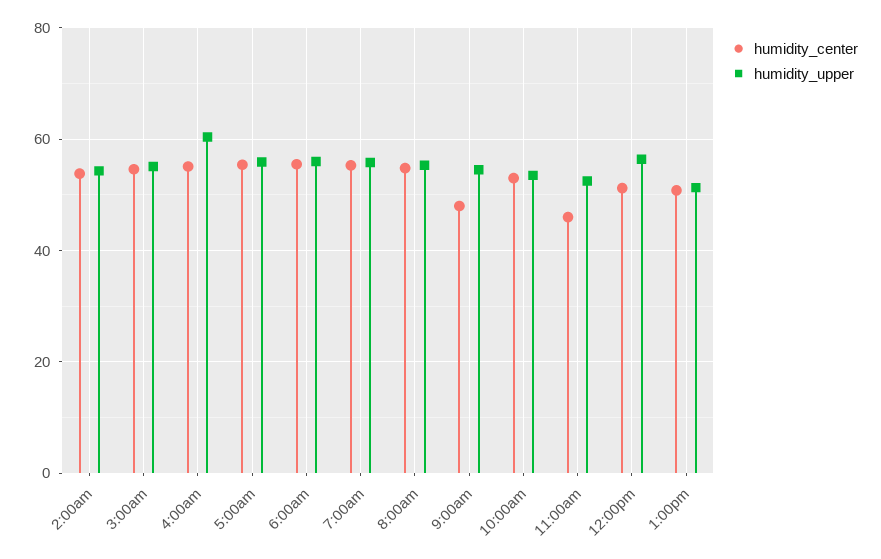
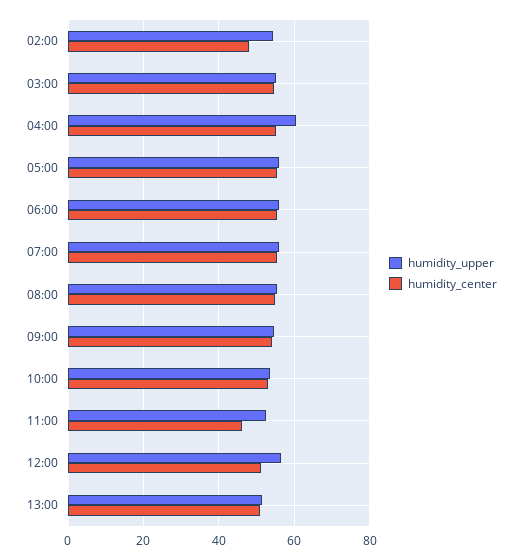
  {
    "humidity_center": {
-     "2:00am": 54,
+     "2:00am": 48,
      "3:00am": 54,
      "4:00am": 56,
      "5:00am": 56,
      "6:00am": 56,
      "7:00am": 56,
      "8:00am": 54,
-     "9:00am": 48,
+     "9:00am": 54,
      "10:00am": 54,
      "11:00am": 46,
      "12:00pm": 52,
      "1:00pm": 50
    },
    "humidity_upper": {
      "2:00am": 54,
      "3:00am": 56,
      "4:00am": 60,
      "5:00am": 56,
      "6:00am": 56,
      "7:00am": 56,
      "8:00am": 56,
      "9:00am": 54,
      "10:00am": 54,
      "11:00am": 52,
      "12:00pm": 56,
      "1:00pm": 52
    }
  }

